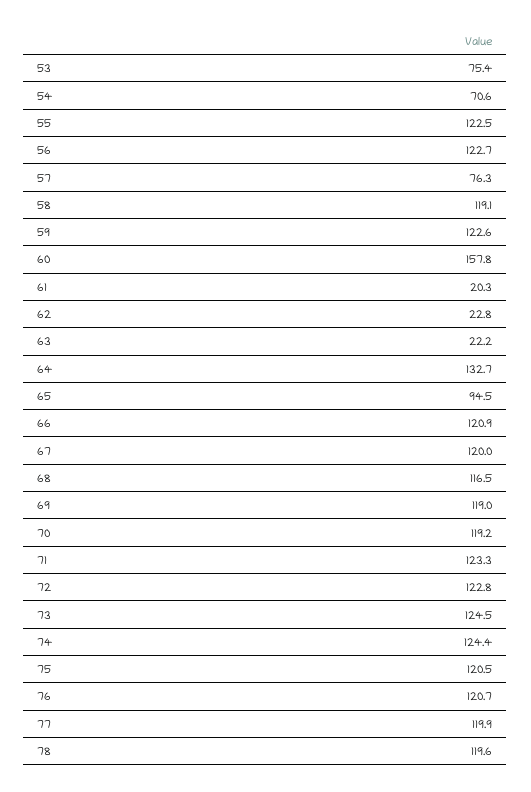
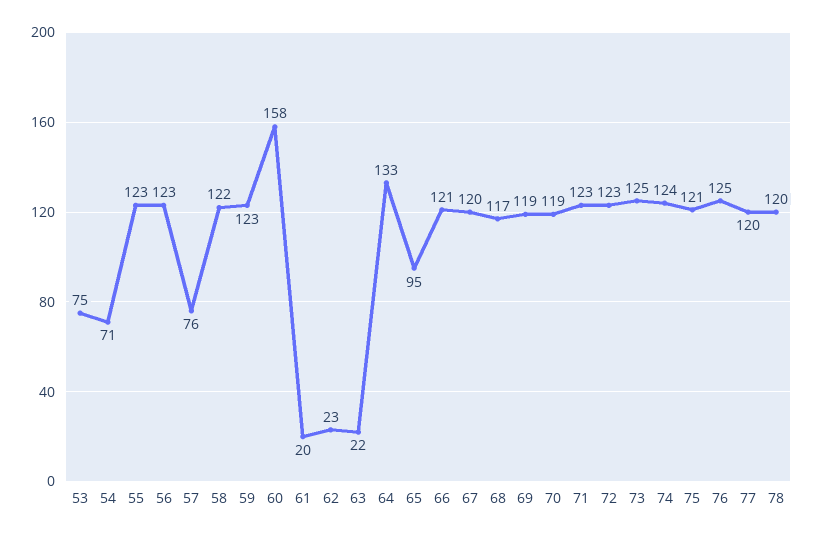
  {
    "53": 75.4,
    "54": 70.6,
    "55": 122.5,
    "56": 122.7,
    "57": 76.3,
-   "58": 119.1,
+   "58": 122,
    "59": 122.6,
    "60": 157.8,
    "61": 20.3,
    "62": 22.8,
    "63": 22.2,
    "64": 132.7,
    "65": 94.5,
    "66": 120.9,
    "67": 120,
    "68": 116.5,
    "69": 119,
    "70": 119.2,
    "71": 123.3,
    "72": 122.8,
    "73": 124.5,
    "74": 124.4,
    "75": 120.5,
-   "76": 120.7,
+   "76": 125,
    "77": 119.9,
    "78": 119.6
  }

